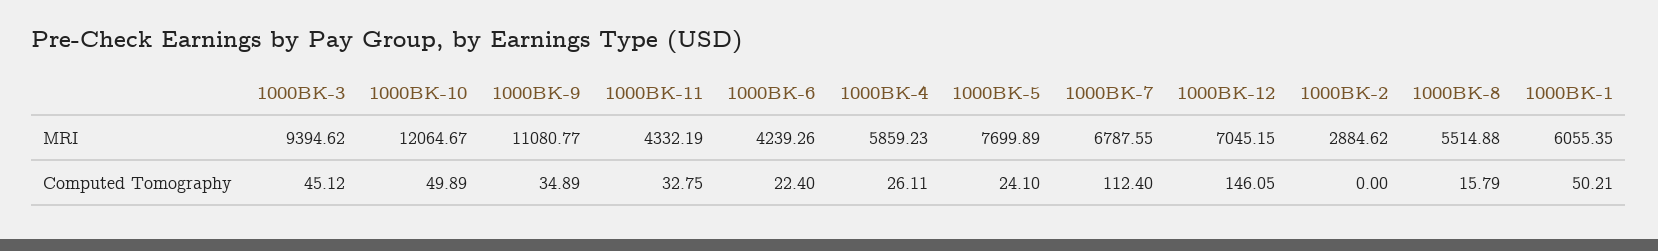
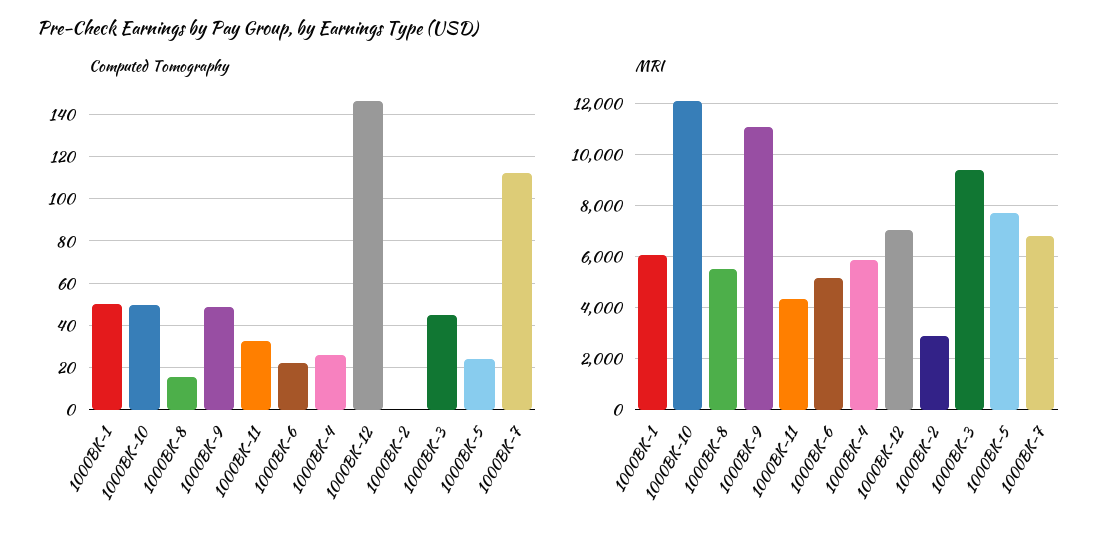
  {
    "MRI": {
      "1000BK-3": 9394.62,
      "1000BK-10": 12064.67,
      "1000BK-9": 11080.77,
      "1000BK-11": 4332.19,
-     "1000BK-6": 4239.26,
+     "1000BK-6": 5250,
      "1000BK-4": 5859.23,
      "1000BK-5": 7699.89,
      "1000BK-7": 6787.55,
      "1000BK-12": 7045.15,
      "1000BK-2": 2884.62,
      "1000BK-8": 5514.88,
      "1000BK-1": 6055.35
    },
    "Computed Tomography": {
      "1000BK-3": 45.12,
      "1000BK-10": 49.89,
-     "1000BK-9": 34.89,
+     "1000BK-9": 50,
      "1000BK-11": 32.75,
      "1000BK-6": 22.4,
      "1000BK-4": 26.11,
      "1000BK-5": 24.1,
      "1000BK-7": 112.4,
      "1000BK-12": 146.05,
      "1000BK-2": 0,
      "1000BK-8": 15.79,
      "1000BK-1": 50.21
    }
  }

